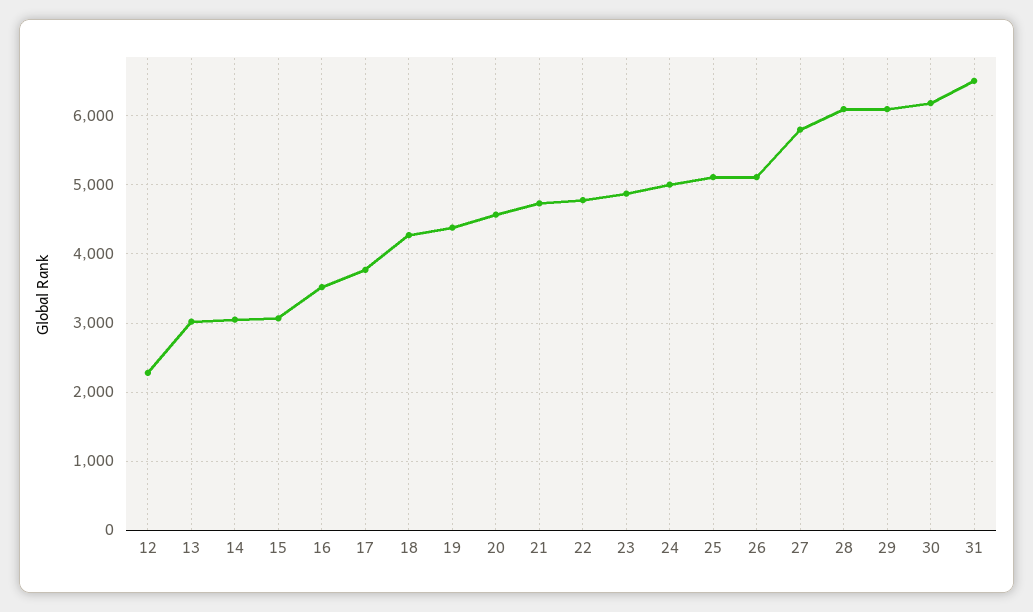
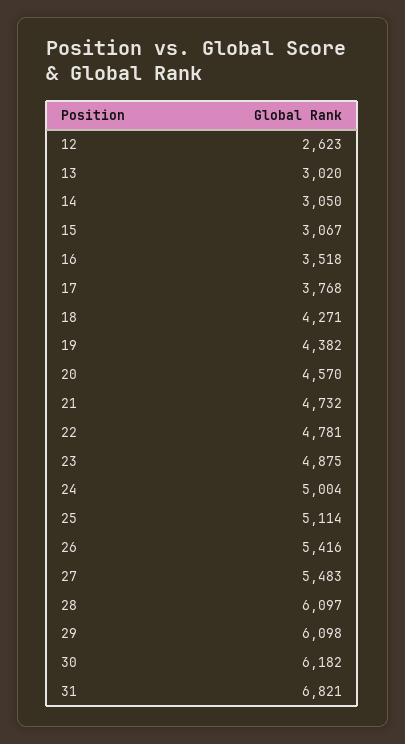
  {
-   "12": 2300,
+   "12": 2623,
    "13": 3020,
    "14": 3050,
    "15": 3067,
    "16": 3518,
    "17": 3768,
    "18": 4271,
    "19": 4382,
    "20": 4570,
    "21": 4732,
    "22": 4781,
    "23": 4875,
    "24": 5004,
    "25": 5114,
-   "26": 5100,
+   "26": 5416,
-   "27": 5800,
+   "27": 5483,
    "28": 6097,
    "29": 6098,
    "30": 6182,
-   "31": 6500
+   "31": 6821
  }

